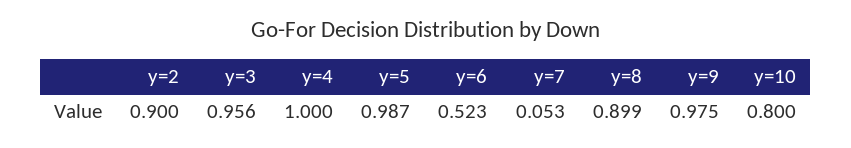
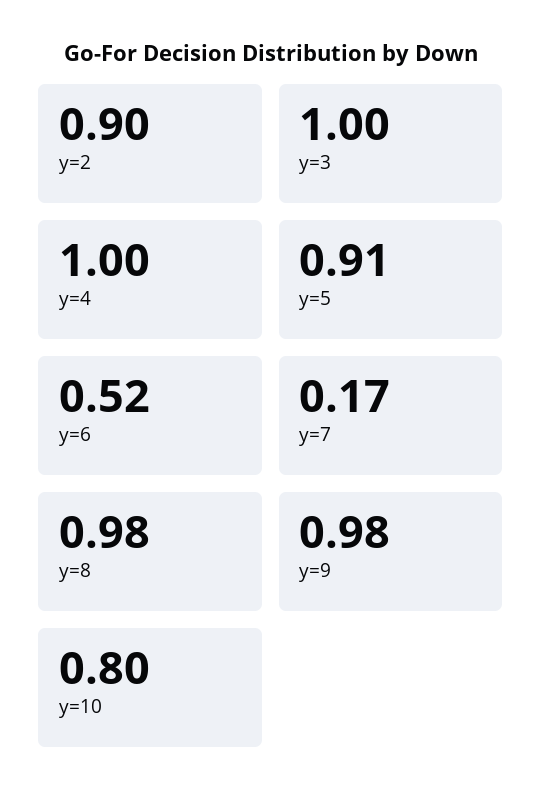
  {
    "y=2": 0.9,
-   "y=3": 0.956,
+   "y=3": 1,
    "y=4": 1,
-   "y=5": 0.987,
+   "y=5": 0.91,
    "y=6": 0.523,
-   "y=7": 0.053,
+   "y=7": 0.17,
-   "y=8": 0.899,
+   "y=8": 0.98,
    "y=9": 0.975,
    "y=10": 0.8
  }

